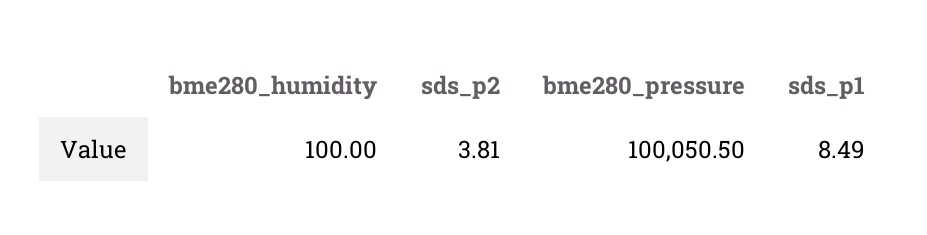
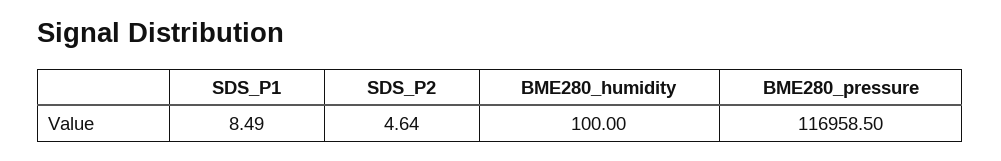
  {
    "bme280_humidity": 100,
-   "sds_p2": 3.81,
+   "sds_p2": 4.64,
-   "bme280_pressure": 100050.5,
+   "bme280_pressure": 116958.5,
    "sds_p1": 8.49
  }

